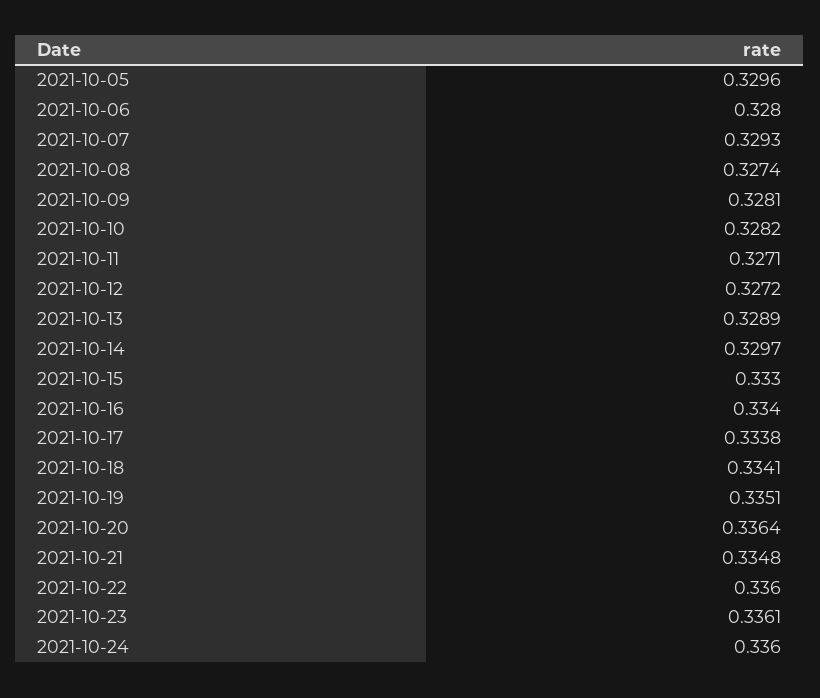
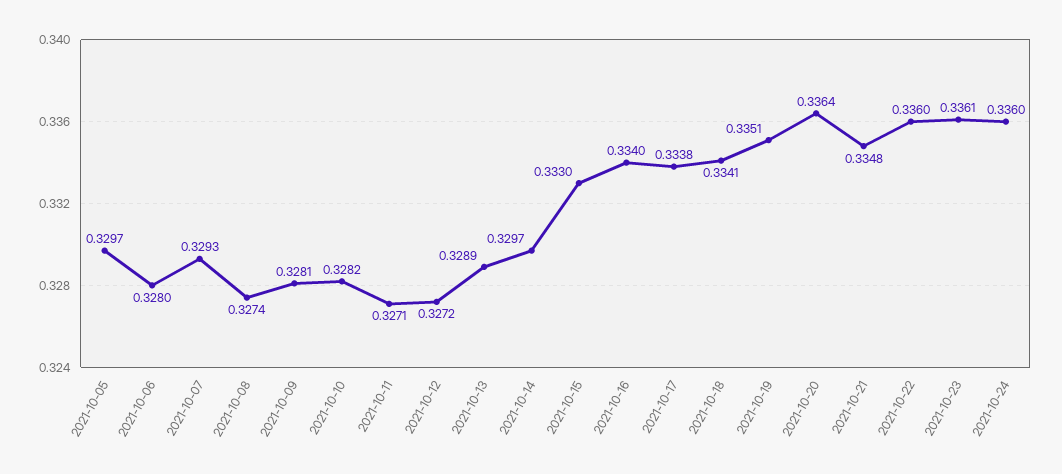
  {
-   "2021-10-05": 0.3296,
+   "2021-10-05": 0.3297,
    "2021-10-06": 0.328,
    "2021-10-07": 0.3293,
    "2021-10-08": 0.3274,
    "2021-10-09": 0.3281,
    "2021-10-10": 0.3282,
    "2021-10-11": 0.3271,
    "2021-10-12": 0.3272,
    "2021-10-13": 0.3289,
    "2021-10-14": 0.3297,
    "2021-10-15": 0.333,
    "2021-10-16": 0.334,
    "2021-10-17": 0.3338,
    "2021-10-18": 0.3341,
    "2021-10-19": 0.3351,
    "2021-10-20": 0.3364,
    "2021-10-21": 0.3348,
    "2021-10-22": 0.336,
    "2021-10-23": 0.3361,
    "2021-10-24": 0.336
  }

